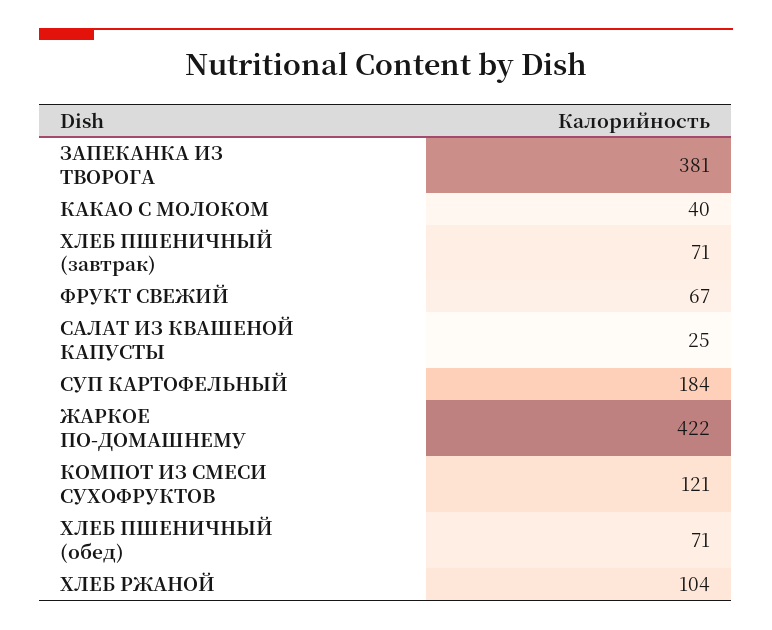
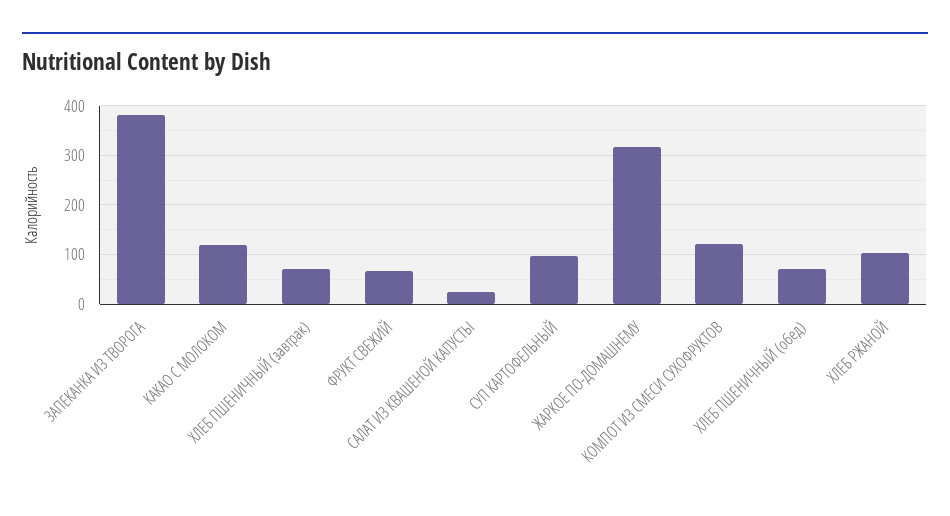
  {
    "ЗАПЕКАНКА ИЗ ТВОРОГА": 381,
-   "КАКАО С МОЛОКОМ": 40,
+   "КАКАО С МОЛОКОМ": 120,
    "ХЛЕБ ПШЕНИЧНЫЙ (завтрак)": 71,
    "ФРУКТ СВЕЖИЙ": 67,
    "САЛАТ ИЗ КВАШЕНОЙ КАПУСТЫ": 25,
-   "СУП КАРТОФЕЛЬНЫЙ": 184,
+   "СУП КАРТОФЕЛЬНЫЙ": 100,
-   "ЖАРКОЕ ПО-ДОМАШНЕМУ": 422,
+   "ЖАРКОЕ ПО-ДОМАШНЕМУ": 320,
    "КОМПОТ ИЗ СМЕСИ СУХОФРУКТОВ": 121,
    "ХЛЕБ ПШЕНИЧНЫЙ (обед)": 71,
    "ХЛЕБ РЖАНОЙ": 104
  }

